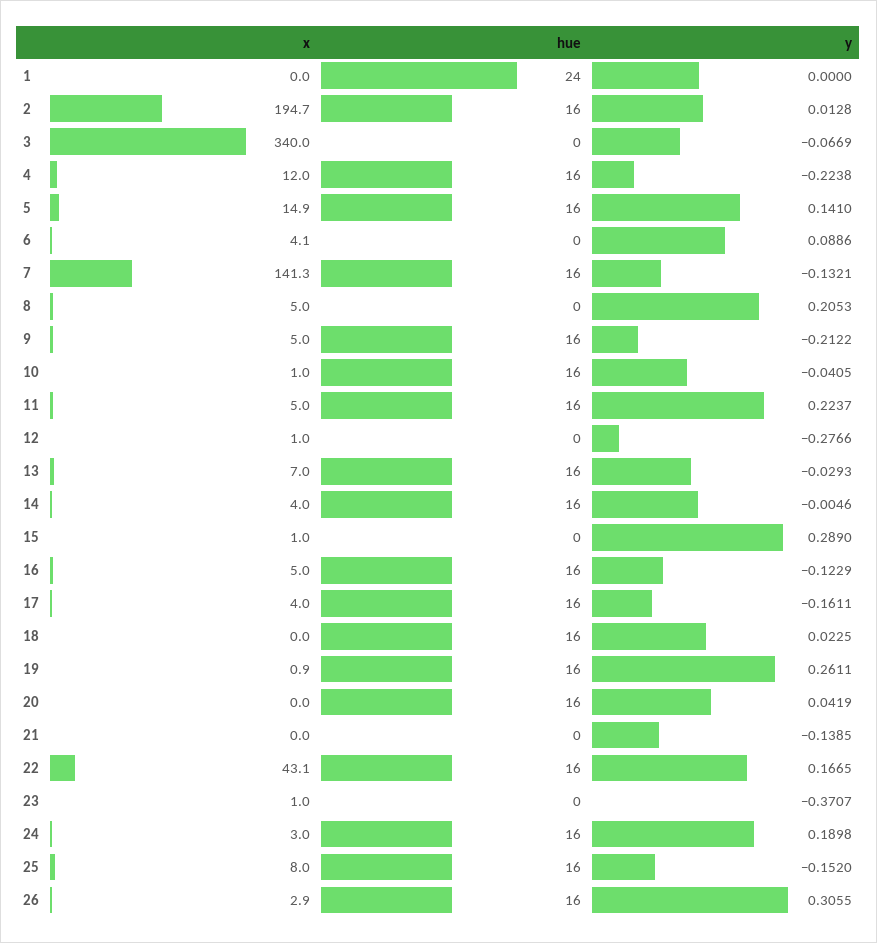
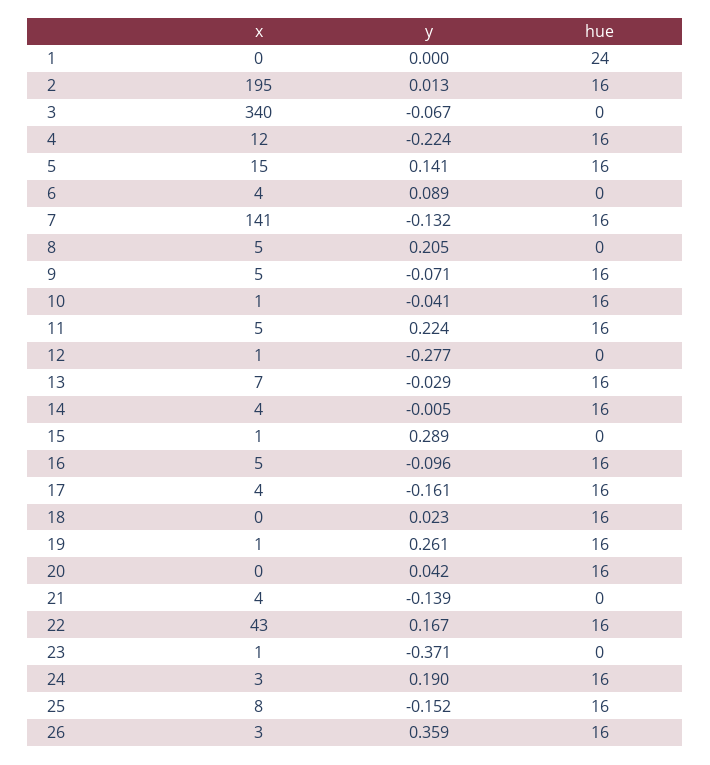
  {
    "x": {
      "1": 0,
      "2": 194.7,
      "3": 340,
      "4": 12,
      "5": 14.9,
      "6": 4.1,
      "7": 141.3,
      "8": 5,
      "9": 5,
      "10": 1,
      "11": 5,
      "12": 1,
      "13": 7,
      "14": 4,
      "15": 1,
      "16": 5,
      "17": 4,
      "18": 0,
      "19": 0.9,
      "20": 0,
-     "21": 0,
+     "21": 4,
      "22": 43.1,
      "23": 1,
      "24": 3,
      "25": 8,
      "26": 2.9
    },
    "hue": {
      "1": 24,
      "2": 16,
      "3": 0,
      "4": 16,
      "5": 16,
      "6": 0,
      "7": 16,
      "8": 0,
      "9": 16,
      "10": 16,
      "11": 16,
      "12": 0,
      "13": 16,
      "14": 16,
      "15": 0,
      "16": 16,
      "17": 16,
      "18": 16,
      "19": 16,
      "20": 16,
      "21": 0,
      "22": 16,
      "23": 0,
      "24": 16,
      "25": 16,
      "26": 16
    },
    "y": {
      "1": 0,
      "2": 0.0128,
      "3": -0.0669,
      "4": -0.2238,
      "5": 0.141,
      "6": 0.0886,
      "7": -0.1321,
      "8": 0.2053,
-     "9": -0.2122,
+     "9": -0.071,
      "10": -0.0405,
      "11": 0.2237,
      "12": -0.2766,
      "13": -0.0293,
      "14": -0.0046,
      "15": 0.289,
-     "16": -0.1229,
+     "16": -0.096,
      "17": -0.1611,
      "18": 0.0225,
      "19": 0.2611,
      "20": 0.0419,
      "21": -0.1385,
      "22": 0.1665,
      "23": -0.3707,
      "24": 0.1898,
      "25": -0.152,
-     "26": 0.3055
+     "26": 0.359
    }
  }

